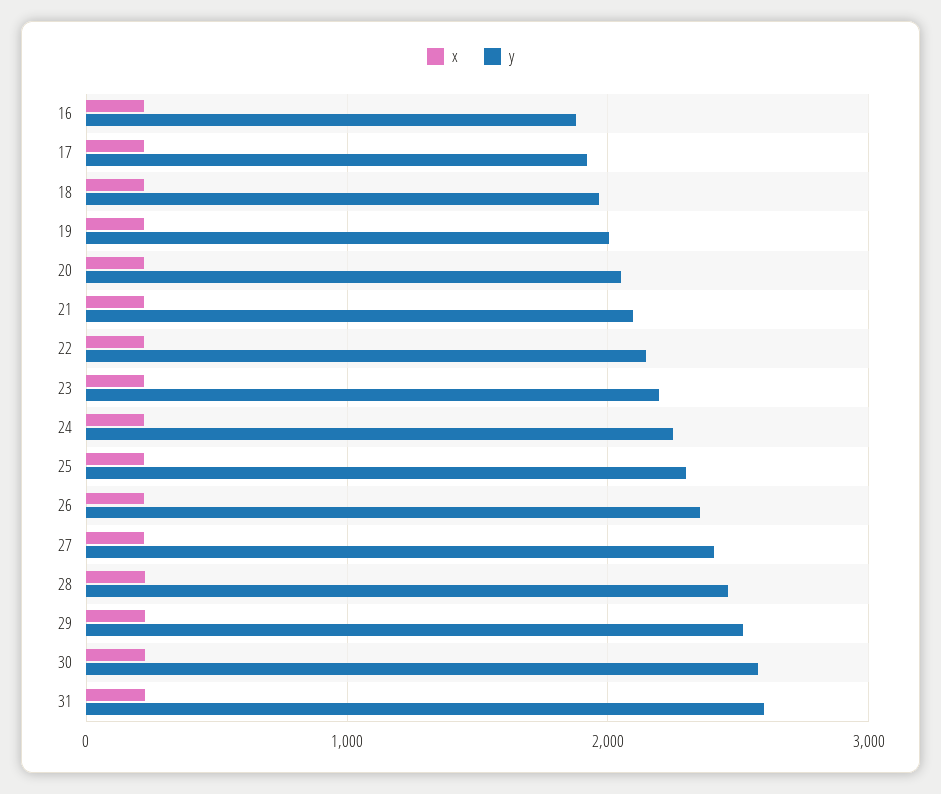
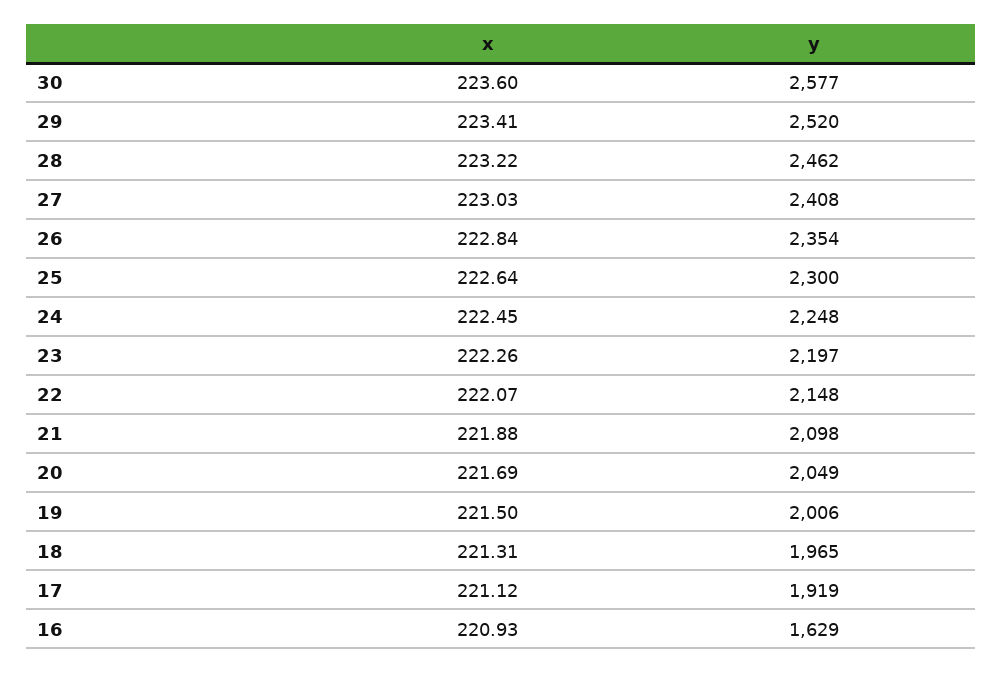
  {
    "x": {
      "16": 220.93,
      "17": 221.12,
      "18": 221.31,
      "19": 221.5,
      "20": 221.69,
      "21": 221.88,
      "22": 222.07,
      "23": 222.26,
      "24": 222.45,
      "25": 222.64,
      "26": 222.84,
      "27": 223.03,
      "28": 223.22,
      "29": 223.41,
-     "30": 223.6,
+     "30": 223.6
-     "31": 200
    },
    "y": {
-     "16": 1900,
+     "16": 1629,
      "17": 1919,
      "18": 1965,
      "19": 2006,
      "20": 2049,
      "21": 2098,
      "22": 2148,
      "23": 2197,
      "24": 2248,
      "25": 2300,
      "26": 2354,
      "27": 2408,
      "28": 2462,
      "29": 2520,
-     "30": 2577,
+     "30": 2577
-     "31": 2600
    }
  }

